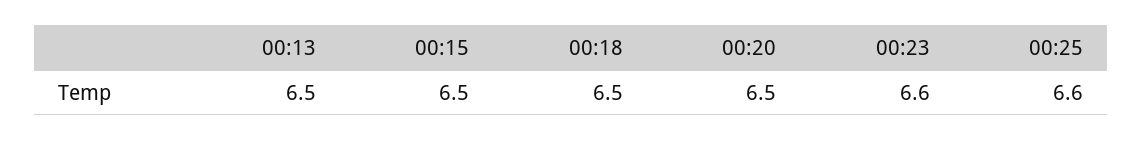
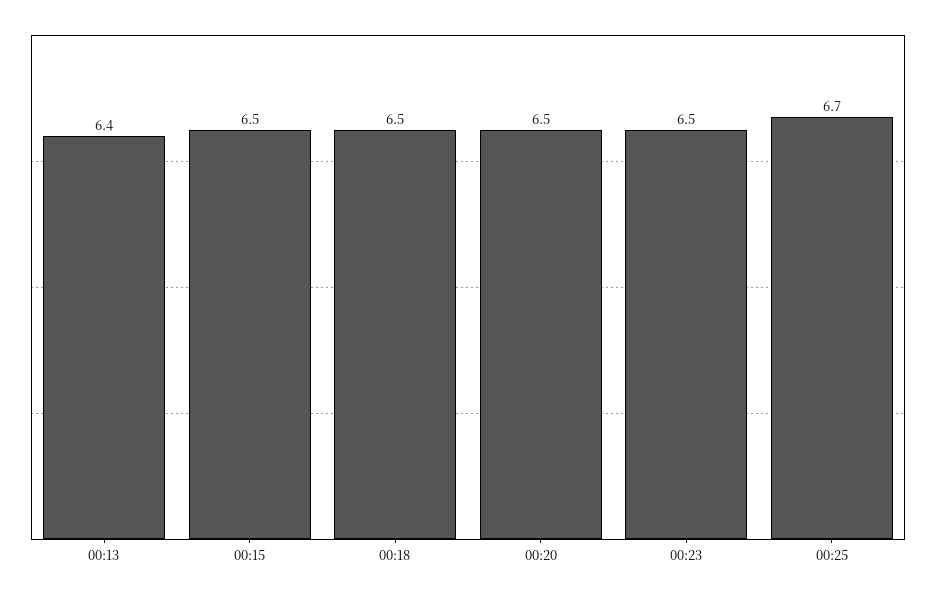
  {
-   "00:13": 6.5,
+   "00:13": 6.4,
    "00:15": 6.5,
    "00:18": 6.5,
    "00:20": 6.5,
-   "00:23": 6.6,
+   "00:23": 6.5,
-   "00:25": 6.6
+   "00:25": 6.7
  }

